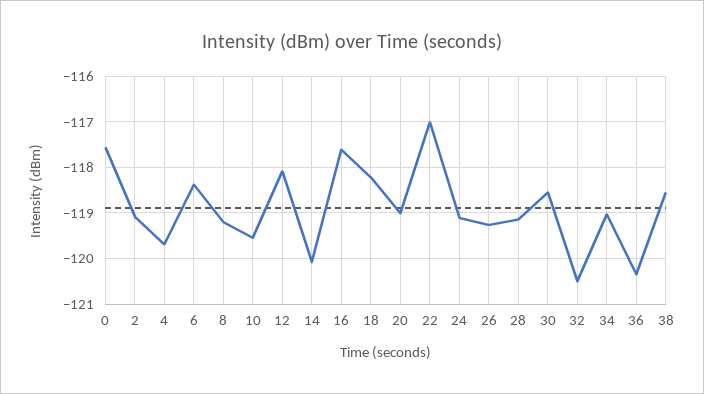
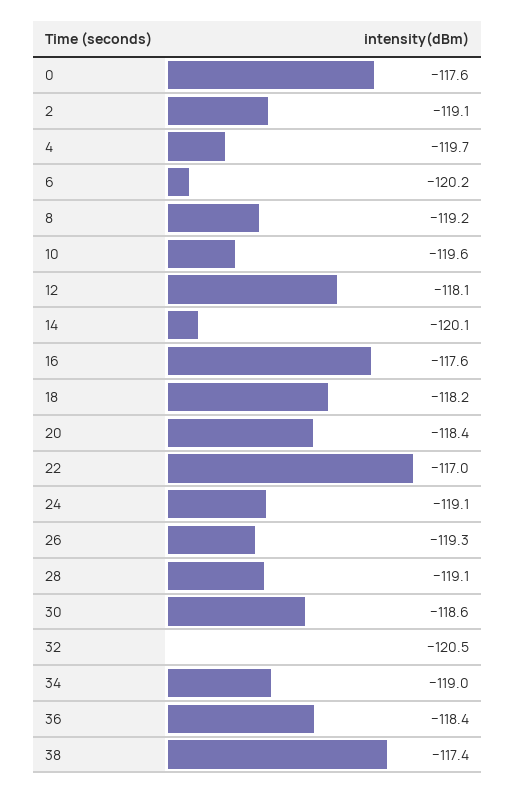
  {
    "0": -117.6,
    "2": -119.1,
    "4": -119.7,
-   "6": -118.4,
+   "6": -120.2,
    "8": -119.2,
    "10": -119.6,
    "12": -118.1,
    "14": -120.1,
    "16": -117.6,
    "18": -118.2,
-   "20": -119,
+   "20": -118.4,
    "22": -117,
    "24": -119.1,
    "26": -119.3,
    "28": -119.1,
    "30": -118.6,
    "32": -120.5,
    "34": -119,
-   "36": -120.4,
+   "36": -118.4,
-   "38": -118.6
+   "38": -117.4
  }

